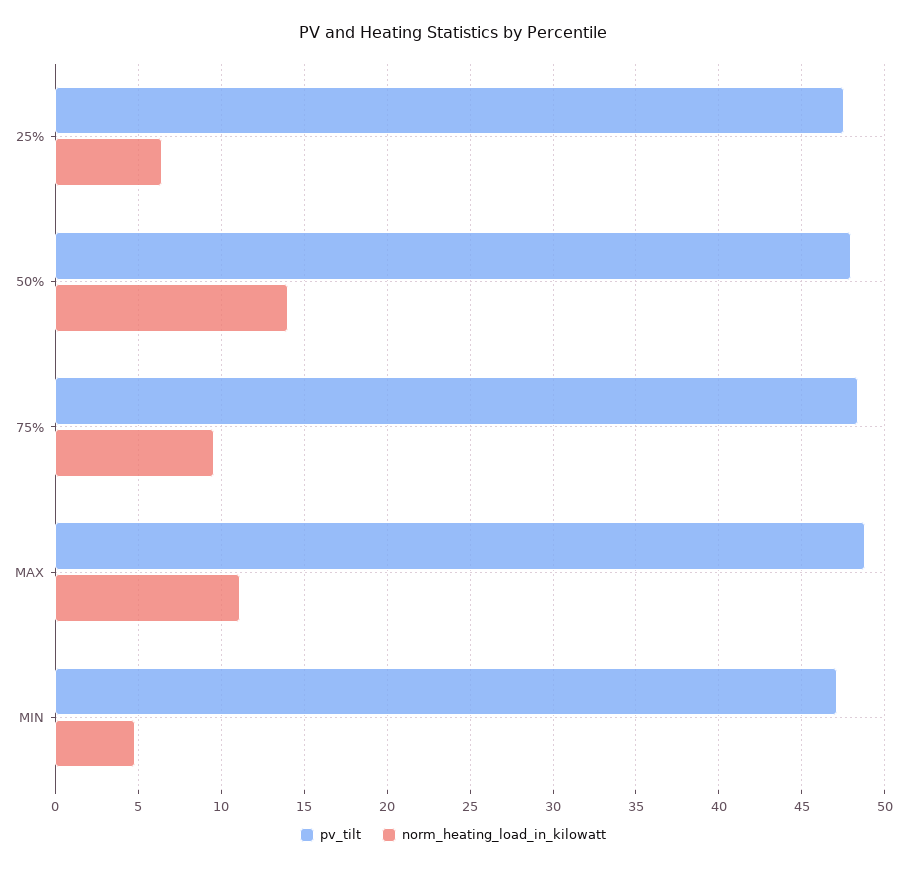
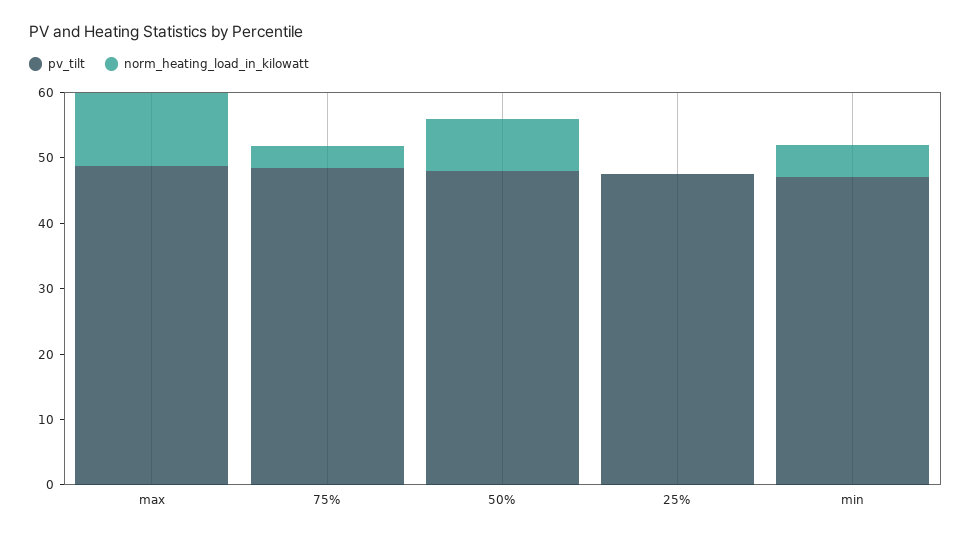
  {
    "pv_tilt": {
      "25%": 47.5,
      "50%": 48,
      "75%": 48.5,
      "MAX": 49,
      "MIN": 47
    },
    "norm_heating_load_in_kilowatt": {
-     "25%": 6.5,
+     "25%": 0,
-     "50%": 14,
+     "50%": 8,
-     "75%": 9.5,
+     "75%": 4,
      "MAX": 11,
      "MIN": 5
    }
  }

